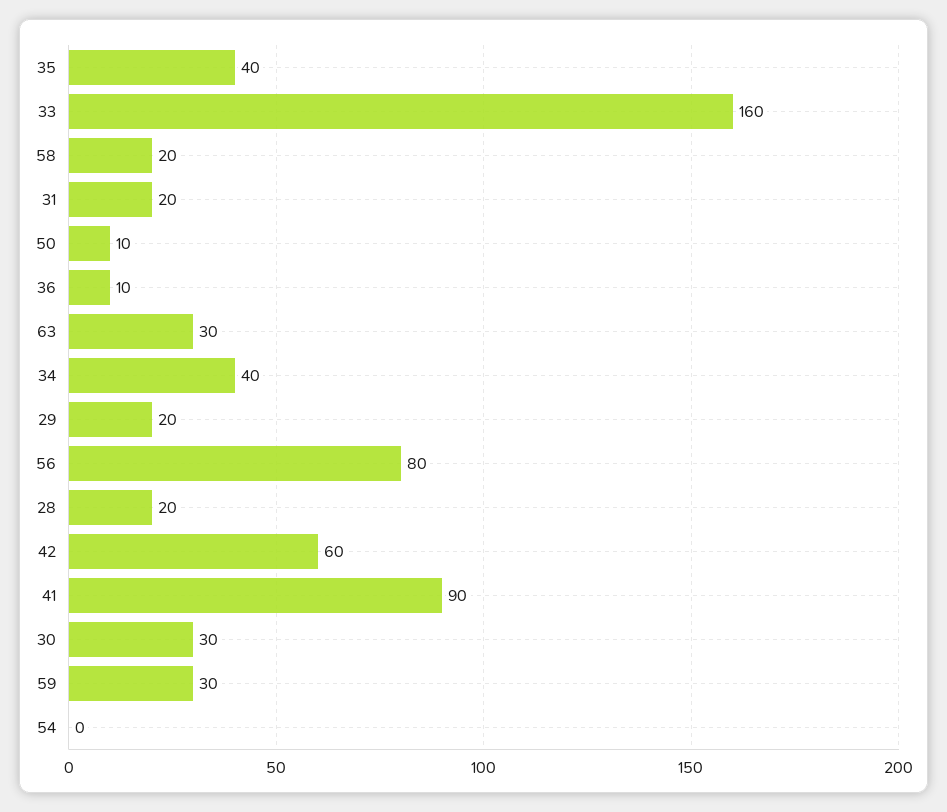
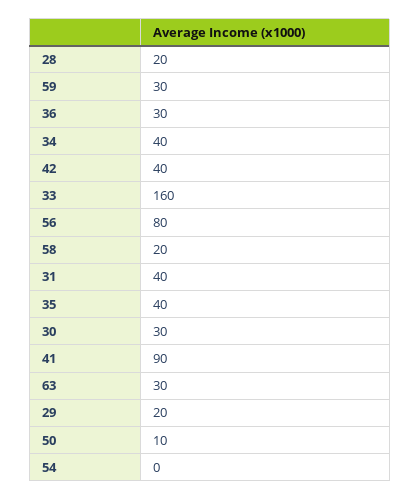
  {
    "35": 40,
    "33": 160,
    "58": 20,
-   "31": 20,
+   "31": 40,
    "50": 10,
-   "36": 10,
+   "36": 30,
    "63": 30,
    "34": 40,
    "29": 20,
    "56": 80,
    "28": 20,
-   "42": 60,
+   "42": 40,
    "41": 90,
    "30": 30,
    "59": 30,
    "54": 0
  }

